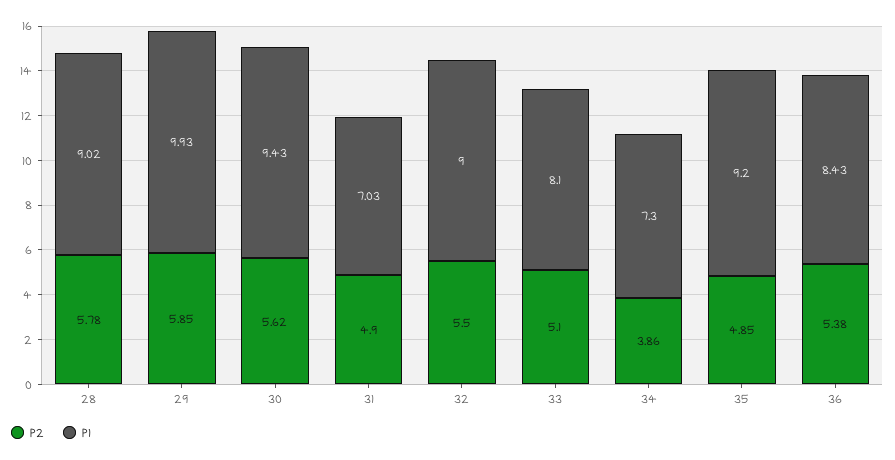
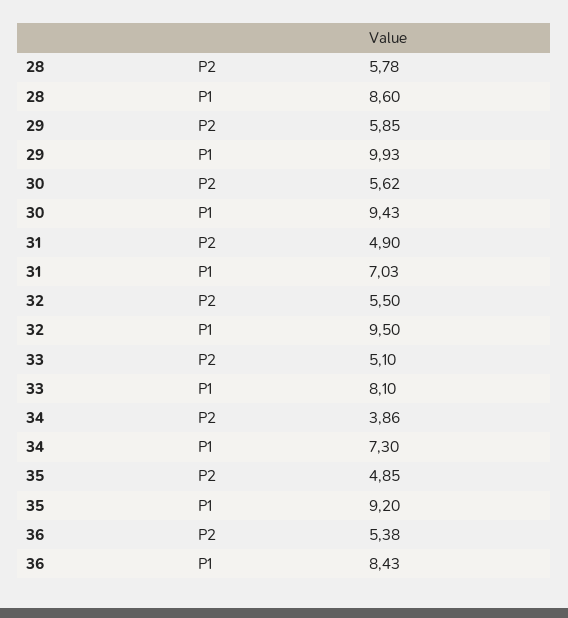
  {
    "P2": {
      "28": 5.78,
      "29": 5.85,
      "30": 5.62,
      "31": 4.9,
      "32": 5.5,
      "33": 5.1,
      "34": 3.86,
      "35": 4.85,
      "36": 5.38
    },
    "P1": {
-     "28": 9.02,
+     "28": 8.6,
      "29": 9.93,
      "30": 9.43,
      "31": 7.03,
-     "32": 9,
+     "32": 9.5,
      "33": 8.1,
      "34": 7.3,
      "35": 9.2,
      "36": 8.43
    }
  }

